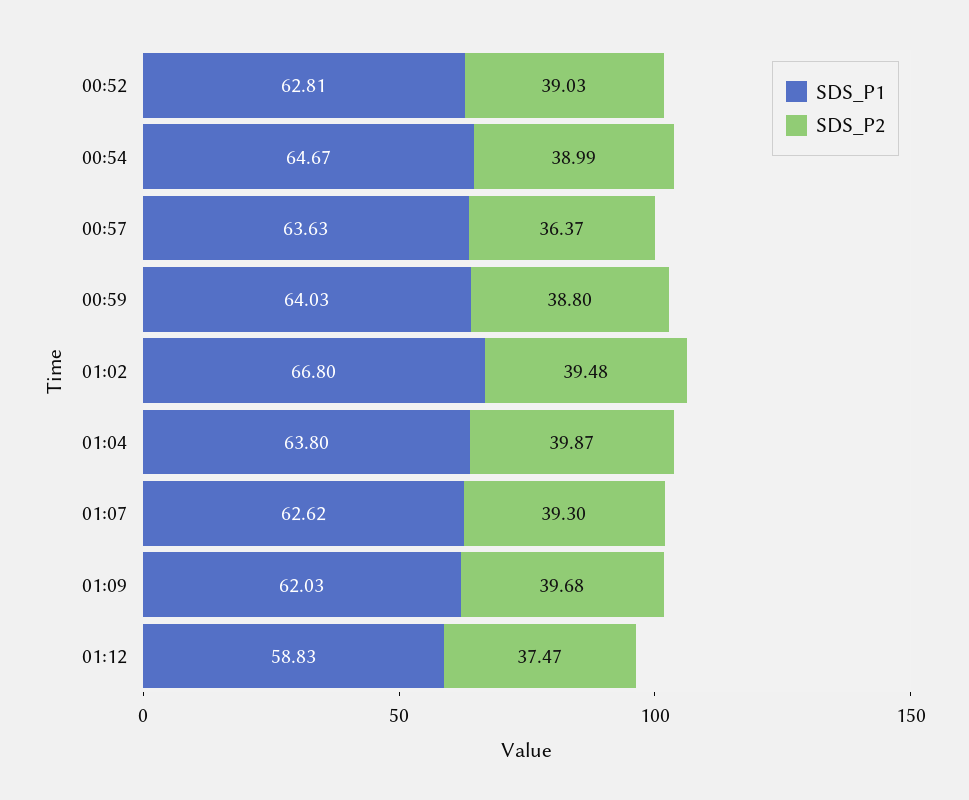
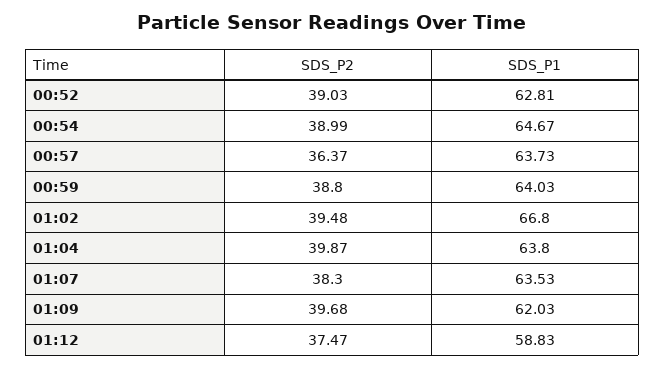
  {
    "SDS_P1": {
      "00:52": 62.81,
      "00:54": 64.67,
-     "00:57": 63.63,
+     "00:57": 63.73,
      "00:59": 64.03,
      "01:02": 66.8,
      "01:04": 63.8,
-     "01:07": 62.62,
+     "01:07": 63.53,
      "01:09": 62.03,
      "01:12": 58.83
    },
    "SDS_P2": {
      "00:52": 39.03,
      "00:54": 38.99,
      "00:57": 36.37,
      "00:59": 38.8,
      "01:02": 39.48,
      "01:04": 39.87,
-     "01:07": 39.3,
+     "01:07": 38.3,
      "01:09": 39.68,
      "01:12": 37.47
    }
  }

